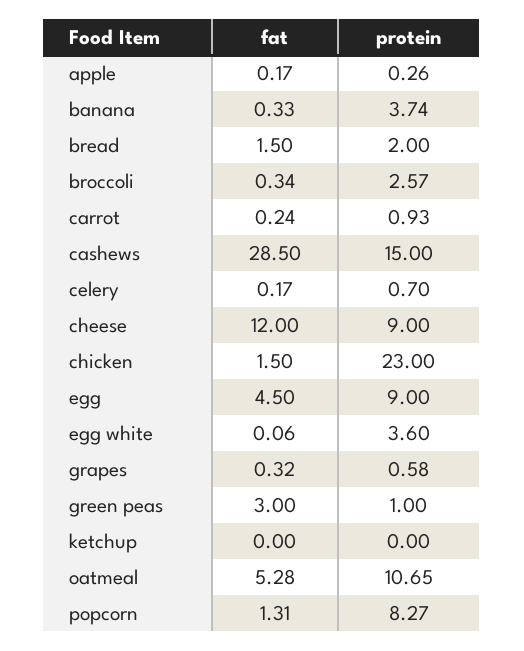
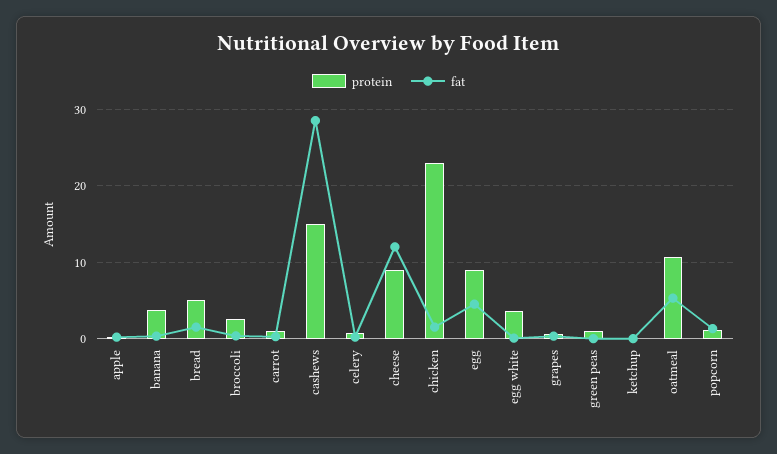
  {
    "fat": {
      "apple": 0.17,
      "banana": 0.33,
      "bread": 1.5,
      "broccoli": 0.34,
      "carrot": 0.24,
      "cashews": 28.5,
      "celery": 0.17,
      "cheese": 12,
      "chicken": 1.5,
      "egg": 4.5,
      "egg white": 0.06,
      "grapes": 0.32,
-     "green peas": 3,
+     "green peas": 0,
      "ketchup": 0,
      "oatmeal": 5.28,
      "popcorn": 1.31
    },
    "protein": {
      "apple": 0.26,
      "banana": 3.74,
-     "bread": 2,
+     "bread": 5,
      "broccoli": 2.57,
      "carrot": 0.93,
      "cashews": 15,
      "celery": 0.7,
      "cheese": 9,
      "chicken": 23,
      "egg": 9,
      "egg white": 3.6,
      "grapes": 0.58,
      "green peas": 1,
      "ketchup": 0,
      "oatmeal": 10.65,
-     "popcorn": 8.27
+     "popcorn": 1
    }
  }

